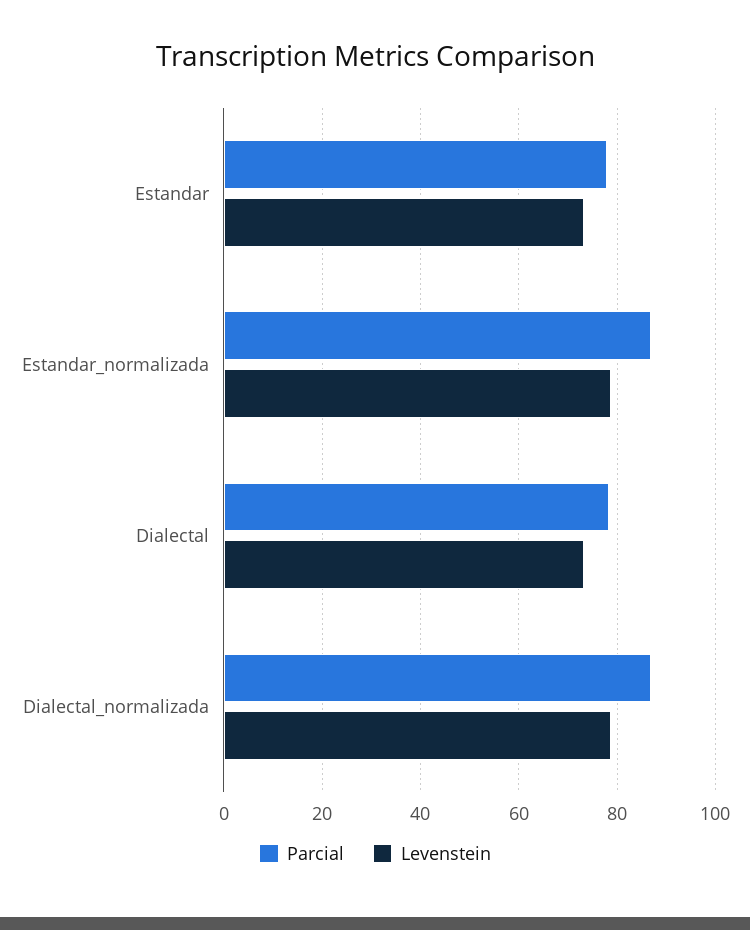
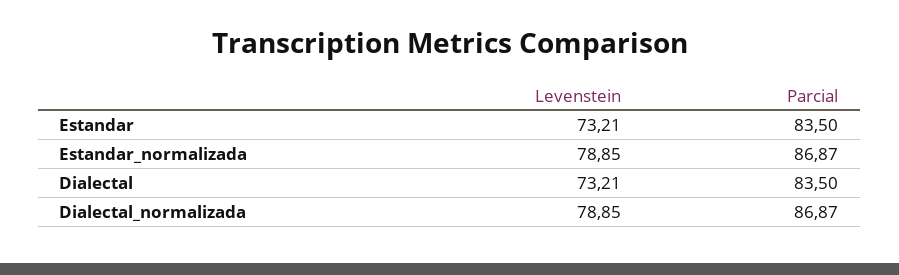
  {
    "Parcial": {
-     "Estandar": 78,
+     "Estandar": 83.5,
      "Estandar_normalizada": 86.87,
-     "Dialectal": 78,
+     "Dialectal": 83.5,
      "Dialectal_normalizada": 86.87
    },
    "Levenstein": {
      "Estandar": 73.21,
      "Estandar_normalizada": 78.85,
      "Dialectal": 73.21,
      "Dialectal_normalizada": 78.85
    }
  }

